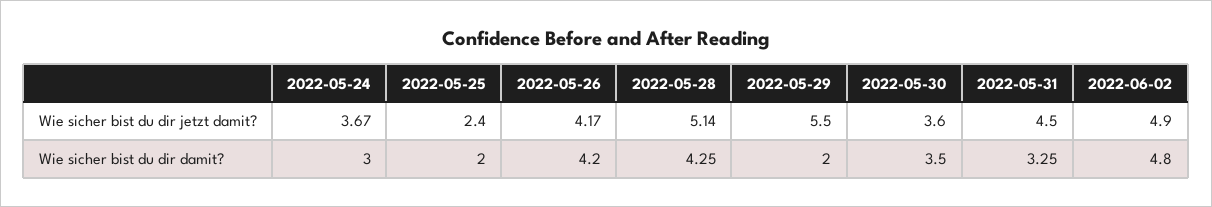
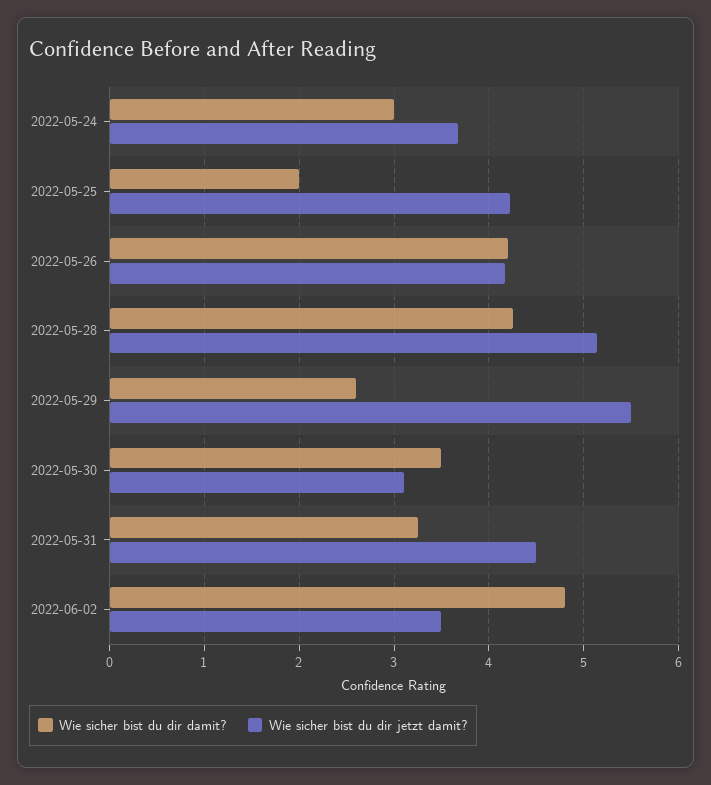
  {
    "Wie sicher bist du dir jetzt damit?": {
      "2022-05-24": 3.67,
-     "2022-05-25": 2.4,
+     "2022-05-25": 4.2,
      "2022-05-26": 4.17,
      "2022-05-28": 5.14,
      "2022-05-29": 5.5,
-     "2022-05-30": 3.6,
+     "2022-05-30": 3.1,
      "2022-05-31": 4.5,
-     "2022-06-02": 4.9
+     "2022-06-02": 3.5
    },
    "Wie sicher bist du dir damit?": {
      "2022-05-24": 3,
      "2022-05-25": 2,
      "2022-05-26": 4.2,
      "2022-05-28": 4.25,
-     "2022-05-29": 2,
+     "2022-05-29": 2.6,
      "2022-05-30": 3.5,
      "2022-05-31": 3.25,
      "2022-06-02": 4.8
    }
  }

